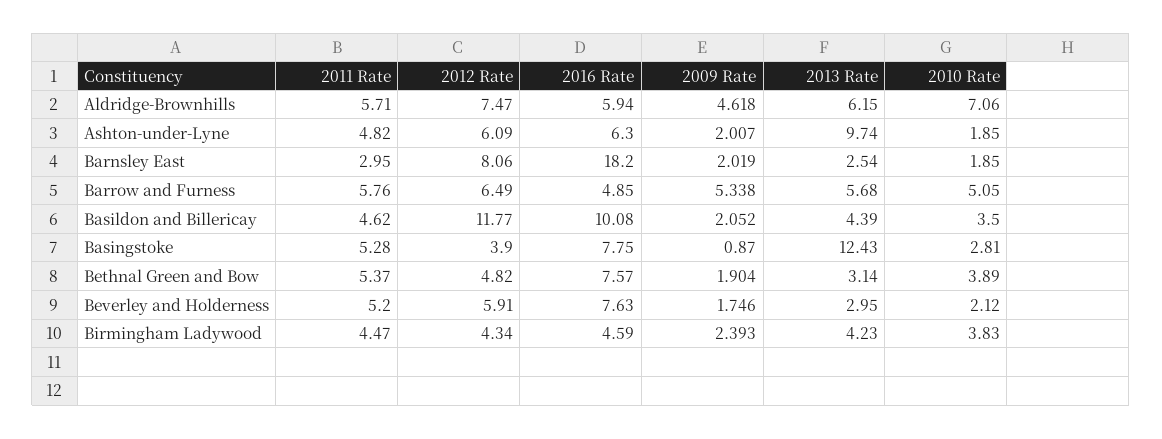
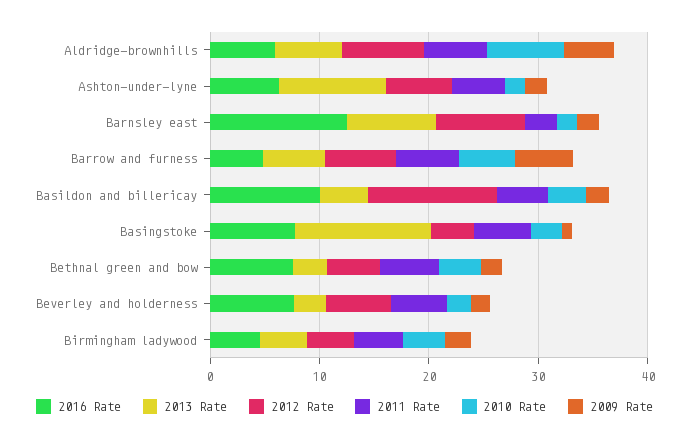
  {
    "2011 Rate": {
      "Aldridge-Brownhills": 5.71,
      "Ashton-under-Lyne": 4.82,
      "Barnsley East": 2.95,
      "Barrow and Furness": 5.76,
      "Basildon and Billericay": 4.62,
      "Basingstoke": 5.28,
      "Bethnal Green and Bow": 5.37,
      "Beverley and Holderness": 5.2,
      "Birmingham Ladywood": 4.47
    },
    "2012 Rate": {
      "Aldridge-Brownhills": 7.47,
      "Ashton-under-Lyne": 6.09,
      "Barnsley East": 8.06,
      "Barrow and Furness": 6.49,
      "Basildon and Billericay": 11.77,
      "Basingstoke": 3.9,
      "Bethnal Green and Bow": 4.82,
      "Beverley and Holderness": 5.91,
      "Birmingham Ladywood": 4.34
    },
    "2016 Rate": {
      "Aldridge-Brownhills": 5.94,
      "Ashton-under-Lyne": 6.3,
-     "Barnsley East": 18.2,
+     "Barnsley East": 12,
      "Barrow and Furness": 4.85,
      "Basildon and Billericay": 10.08,
      "Basingstoke": 7.75,
      "Bethnal Green and Bow": 7.57,
      "Beverley and Holderness": 7.63,
      "Birmingham Ladywood": 4.59
    },
    "2009 Rate": {
      "Aldridge-Brownhills": 4.618,
      "Ashton-under-Lyne": 2.007,
      "Barnsley East": 2.019,
      "Barrow and Furness": 5.338,
      "Basildon and Billericay": 2.052,
      "Basingstoke": 0.87,
      "Bethnal Green and Bow": 1.904,
      "Beverley and Holderness": 1.746,
      "Birmingham Ladywood": 2.393
    },
    "2013 Rate": {
      "Aldridge-Brownhills": 6.15,
      "Ashton-under-Lyne": 9.74,
-     "Barnsley East": 2.54,
+     "Barnsley East": 8,
      "Barrow and Furness": 5.68,
      "Basildon and Billericay": 4.39,
      "Basingstoke": 12.43,
      "Bethnal Green and Bow": 3.14,
      "Beverley and Holderness": 2.95,
      "Birmingham Ladywood": 4.23
    },
    "2010 Rate": {
      "Aldridge-Brownhills": 7.06,
      "Ashton-under-Lyne": 1.85,
      "Barnsley East": 1.85,
      "Barrow and Furness": 5.05,
      "Basildon and Billericay": 3.5,
      "Basingstoke": 2.81,
      "Bethnal Green and Bow": 3.89,
      "Beverley and Holderness": 2.12,
      "Birmingham Ladywood": 3.83
    }
  }

